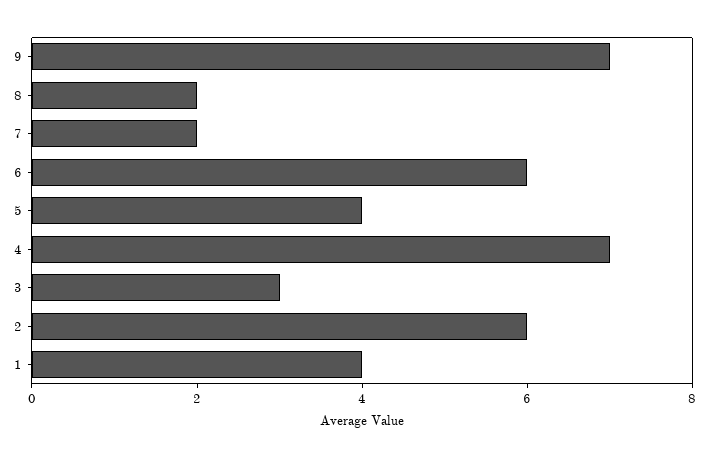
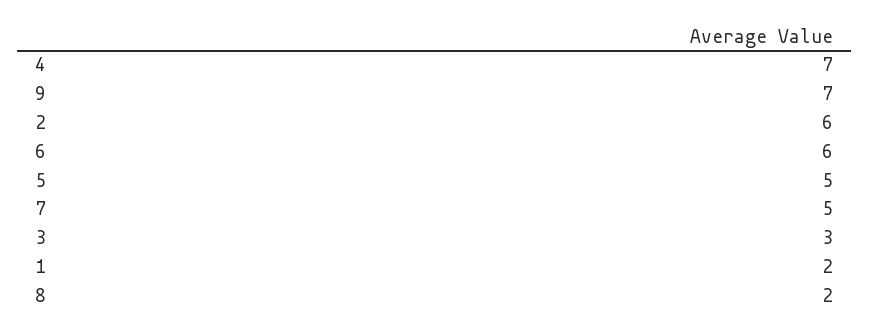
  {
    "9": 7,
    "8": 2,
-   "7": 2,
+   "7": 5,
    "6": 6,
-   "5": 4,
+   "5": 5,
    "4": 7,
    "3": 3,
    "2": 6,
-   "1": 4
+   "1": 2
  }

